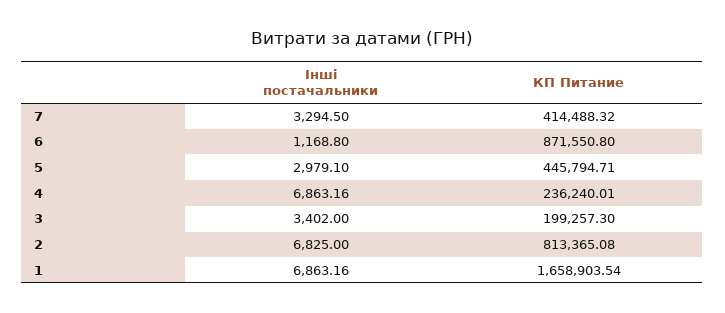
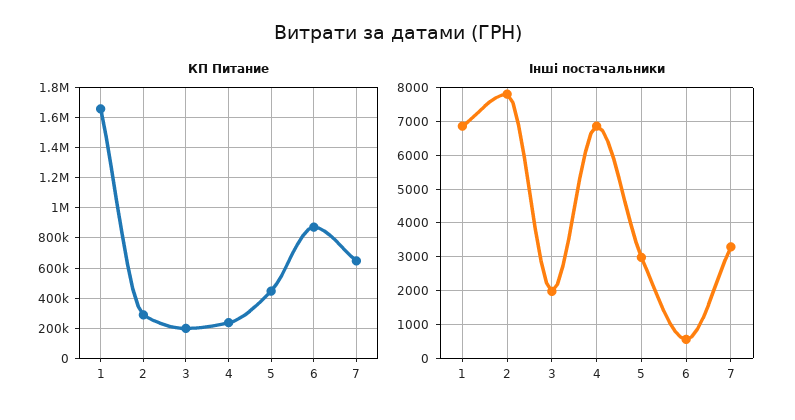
  {
    "Інші постачальники": {
      "7": 3294.5,
-     "6": 1168.8,
+     "6": 600,
      "5": 2979.1,
      "4": 6863.16,
-     "3": 3402,
+     "3": 2000,
-     "2": 6825,
+     "2": 7800,
      "1": 6863.16
    },
    "КП Питание": {
-     "7": 414488.32,
+     "7": 650000,
      "6": 871550.8,
      "5": 445794.71,
      "4": 236240.01,
      "3": 199257.3,
-     "2": 813365.08,
+     "2": 300000,
      "1": 1658903.54
    }
  }

